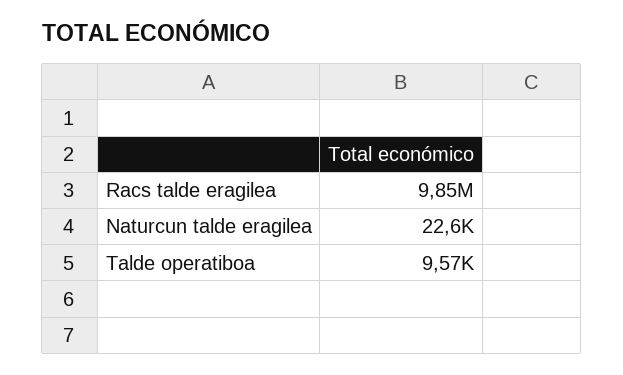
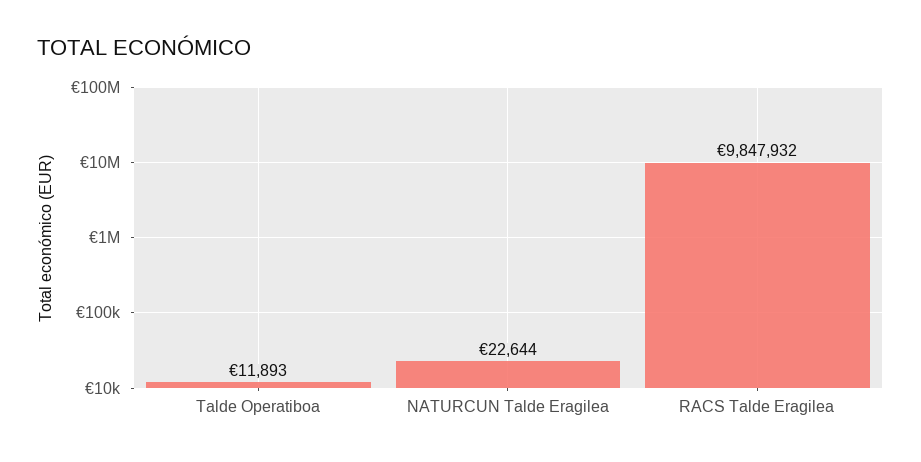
  {
    "Racs talde eragilea": 9847932,
    "Naturcun talde eragilea": 22644,
-   "Talde operatiboa": 9570
+   "Talde operatiboa": 11893
  }

